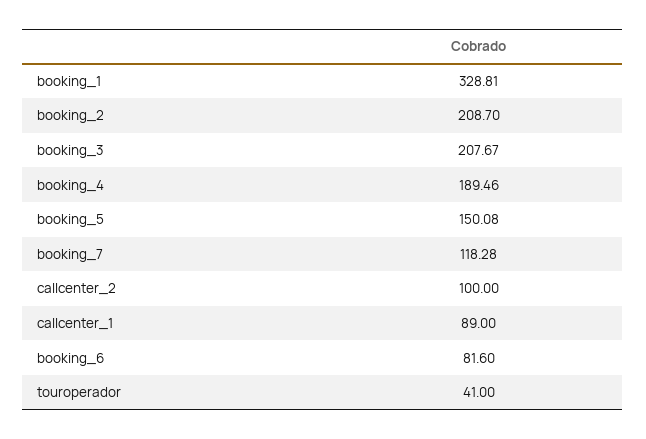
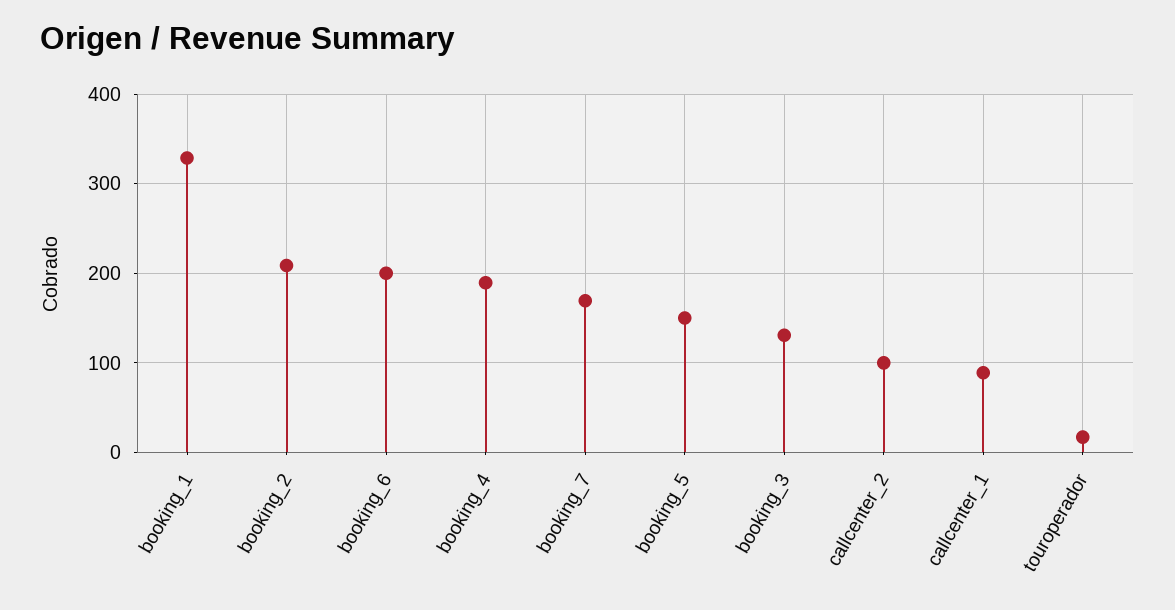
  {
    "booking_1": 328.81,
    "booking_2": 208.7,
-   "booking_3": 207.67,
+   "booking_3": 130,
    "booking_4": 189.46,
    "booking_5": 150.08,
-   "booking_7": 118.28,
+   "booking_7": 170,
    "callcenter_2": 100,
    "callcenter_1": 89,
-   "booking_6": 81.6,
+   "booking_6": 200,
-   "touroperador": 41
+   "touroperador": 20
  }

